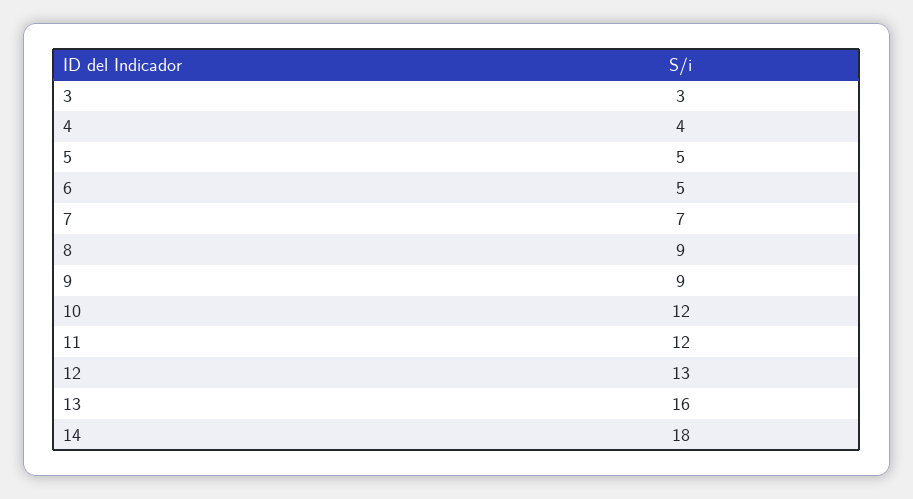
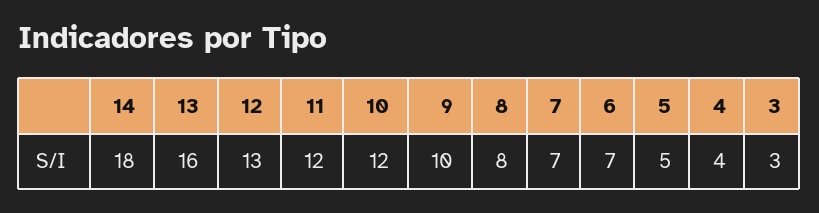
  {
    "3": 3,
    "4": 4,
    "5": 5,
-   "6": 5,
+   "6": 7,
    "7": 7,
-   "8": 9,
+   "8": 8,
-   "9": 9,
+   "9": 10,
    "10": 12,
    "11": 12,
    "12": 13,
    "13": 16,
    "14": 18
  }

